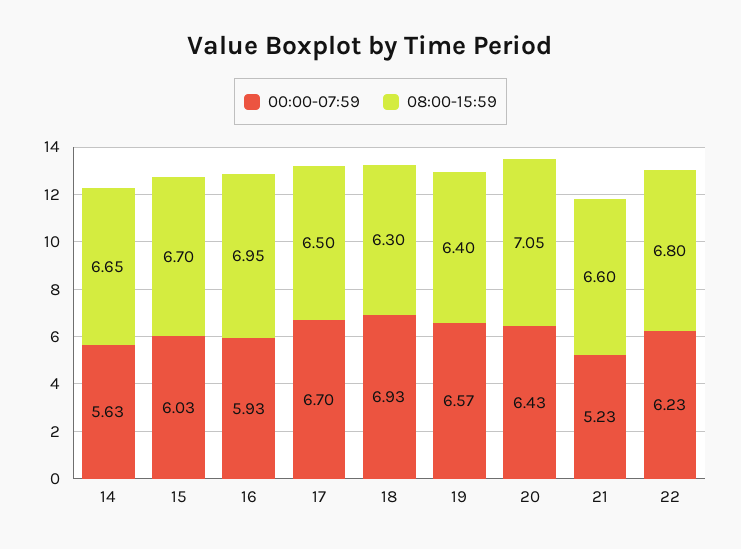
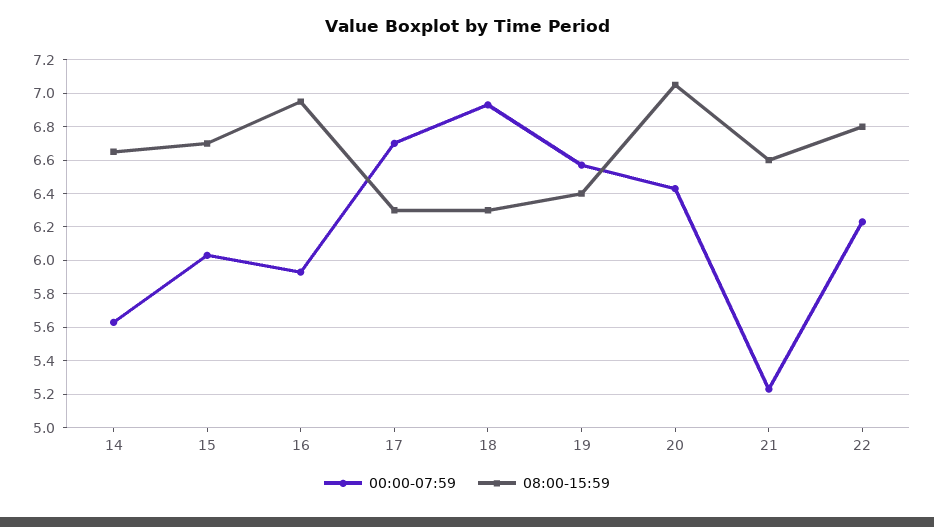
  {
    "00:00-07:59": {
      "14": 5.63,
      "15": 6.03,
      "16": 5.93,
      "17": 6.7,
      "18": 6.93,
      "19": 6.57,
      "20": 6.43,
      "21": 5.23,
      "22": 6.23
    },
    "08:00-15:59": {
      "14": 6.65,
      "15": 6.7,
      "16": 6.95,
-     "17": 6.5,
+     "17": 6.3,
      "18": 6.3,
      "19": 6.4,
      "20": 7.05,
      "21": 6.6,
      "22": 6.8
    }
  }

